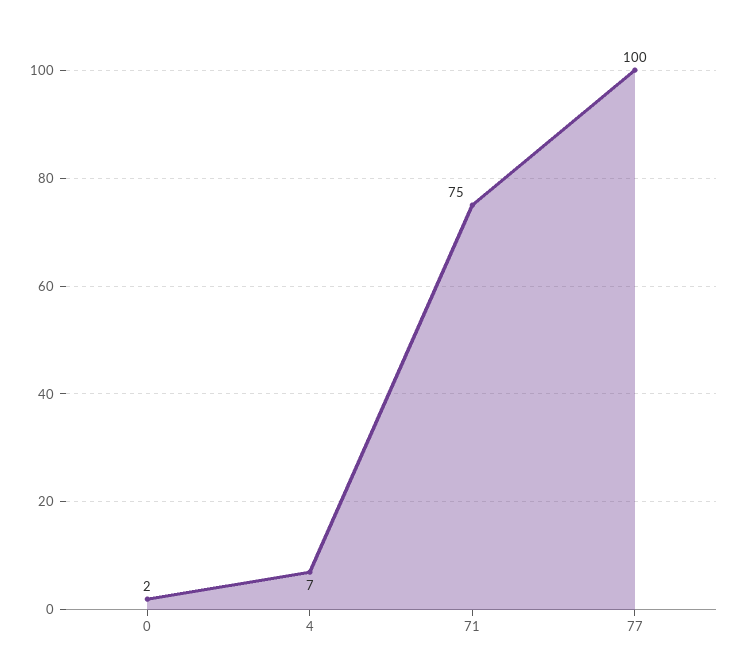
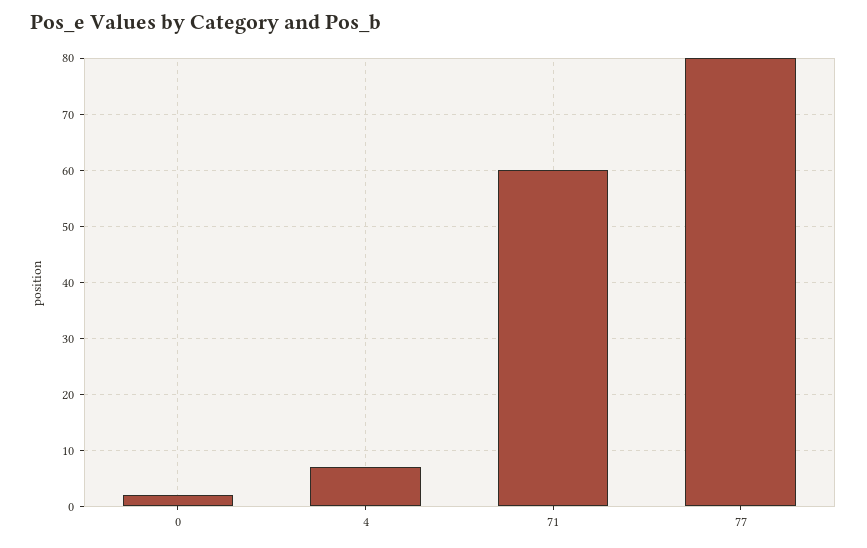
  {
    "0": 2,
    "4": 7,
-   "71": 75,
+   "71": 60,
-   "77": 100
+   "77": 80
  }

